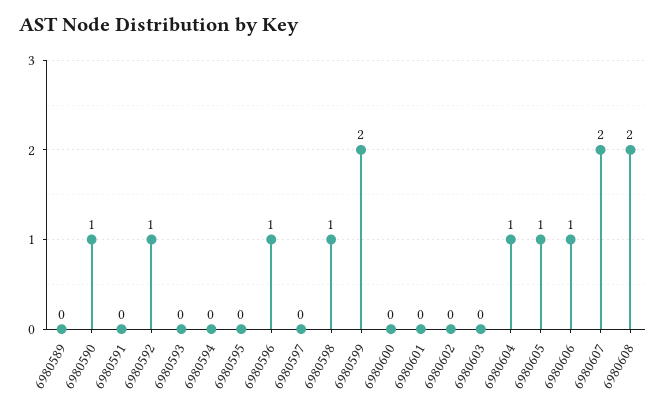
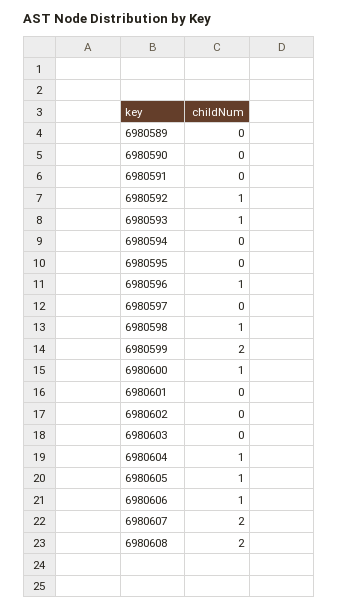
  {
    "6980589": 0,
-   "6980590": 1,
+   "6980590": 0,
    "6980591": 0,
    "6980592": 1,
-   "6980593": 0,
+   "6980593": 1,
    "6980594": 0,
    "6980595": 0,
    "6980596": 1,
    "6980597": 0,
    "6980598": 1,
    "6980599": 2,
-   "6980600": 0,
+   "6980600": 1,
    "6980601": 0,
    "6980602": 0,
    "6980603": 0,
    "6980604": 1,
    "6980605": 1,
    "6980606": 1,
    "6980607": 2,
    "6980608": 2
  }

